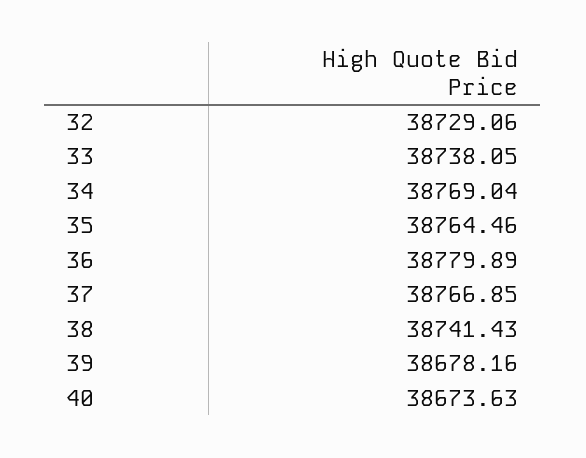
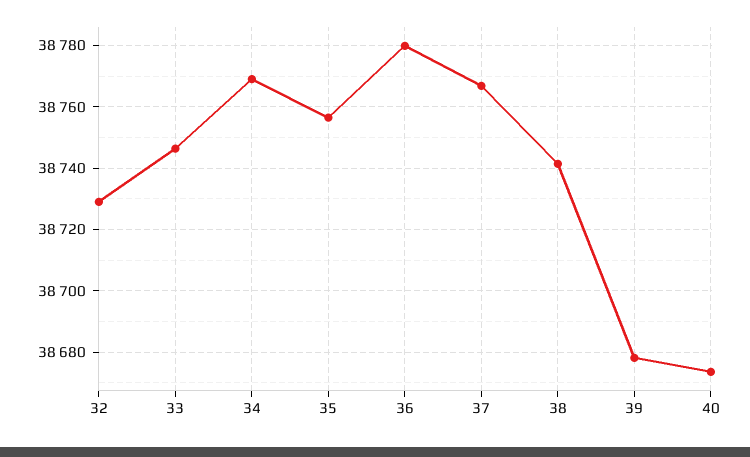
  {
    "32": 38729.06,
-   "33": 38738.05,
+   "33": 38746,
    "34": 38769.04,
-   "35": 38764.46,
+   "35": 38756,
    "36": 38779.89,
    "37": 38766.85,
    "38": 38741.43,
    "39": 38678.16,
    "40": 38673.63
  }

